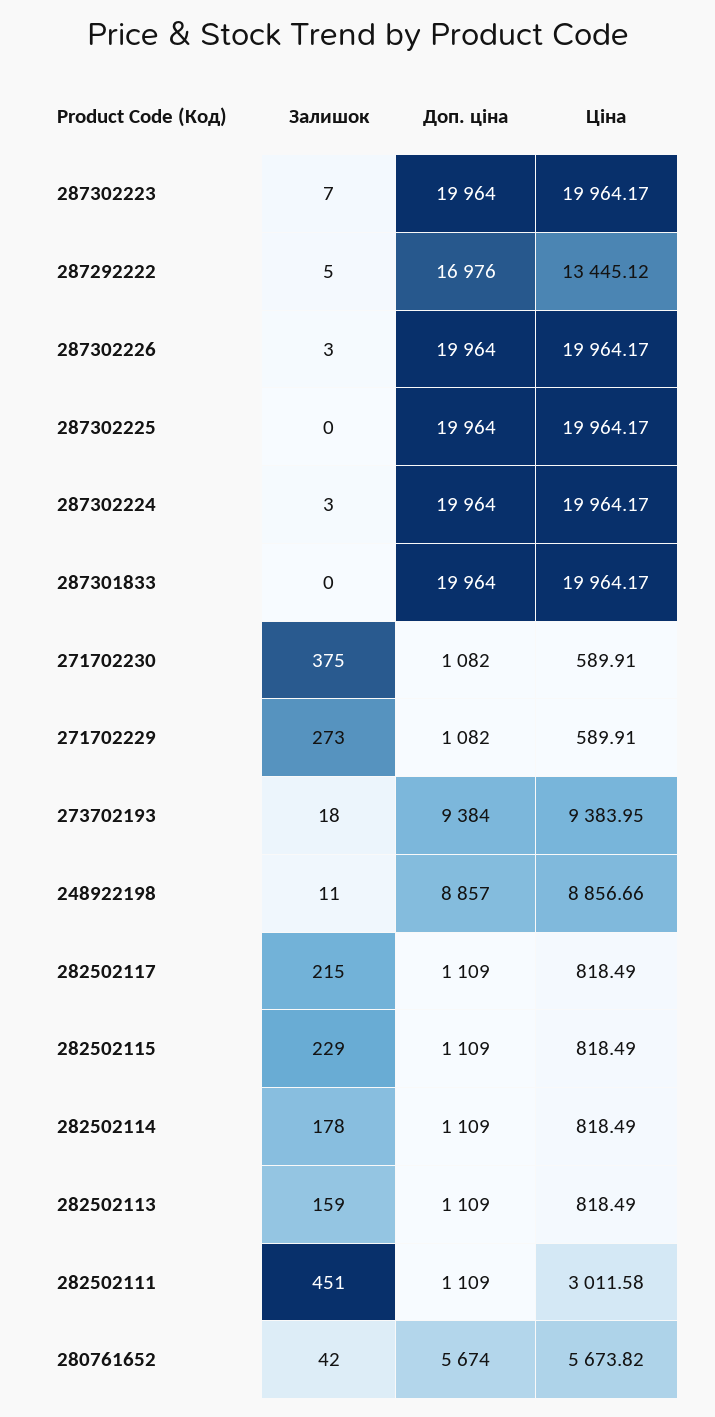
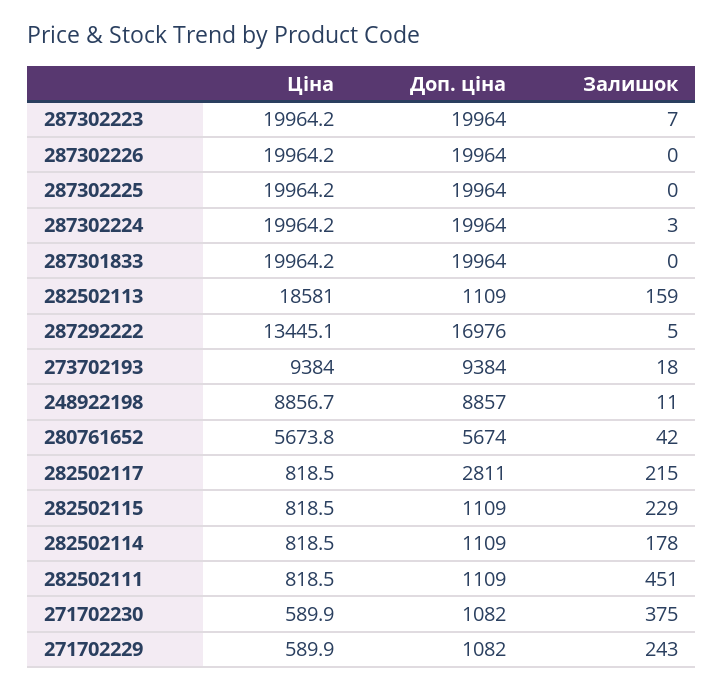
  {
    "Залишок": {
      "287302223": 7,
      "287292222": 5,
-     "287302226": 3,
+     "287302226": 0,
      "287302225": 0,
      "287302224": 3,
      "287301833": 0,
      "271702230": 375,
-     "271702229": 273,
+     "271702229": 243,
      "273702193": 18,
      "248922198": 11,
      "282502117": 215,
      "282502115": 229,
      "282502114": 178,
      "282502113": 159,
      "282502111": 451,
      "280761652": 42
    },
    "Доп. ціна": {
      "287302223": 19964,
      "287292222": 16976,
      "287302226": 19964,
      "287302225": 19964,
      "287302224": 19964,
      "287301833": 19964,
      "271702230": 1082,
      "271702229": 1082,
      "273702193": 9384,
      "248922198": 8857,
-     "282502117": 1109,
+     "282502117": 2811,
      "282502115": 1109,
      "282502114": 1109,
      "282502113": 1109,
      "282502111": 1109,
      "280761652": 5674
    },
    "Ціна": {
      "287302223": 19964.17,
      "287292222": 13445.12,
      "287302226": 19964.17,
      "287302225": 19964.17,
      "287302224": 19964.17,
      "287301833": 19964.17,
      "271702230": 589.91,
      "271702229": 589.91,
      "273702193": 9383.95,
      "248922198": 8856.66,
      "282502117": 818.49,
      "282502115": 818.49,
      "282502114": 818.49,
-     "282502113": 818.49,
+     "282502113": 18581,
-     "282502111": 3011.58,
+     "282502111": 818.5,
      "280761652": 5673.82
    }
  }

